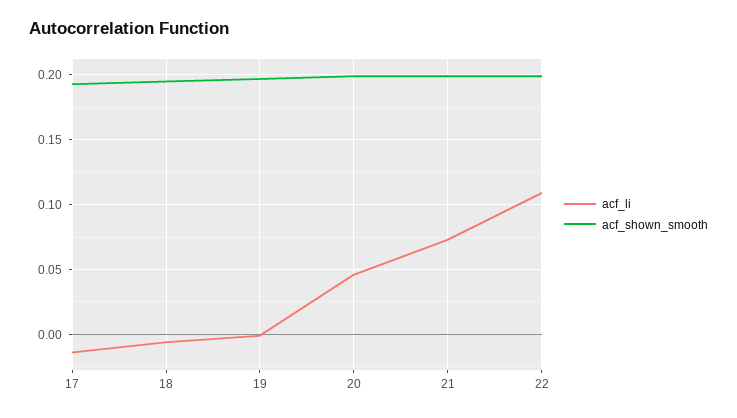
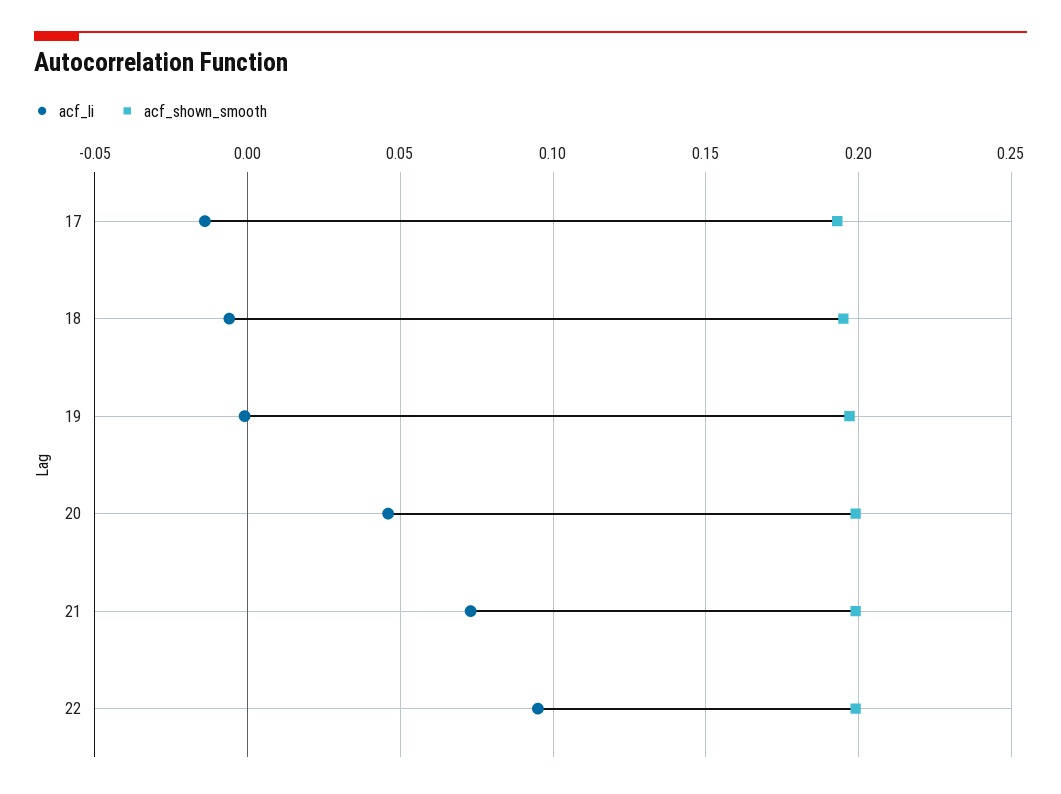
  {
    "acf_li": {
      "17": -0.015,
      "18": -0.005,
      "19": 0,
      "20": 0.045,
      "21": 0.075,
-     "22": 0.11
+     "22": 0.095
    },
    "acf_shown_smooth": {
      "17": 0.195,
      "18": 0.195,
      "19": 0.195,
      "20": 0.2,
      "21": 0.2,
      "22": 0.2
    }
  }

